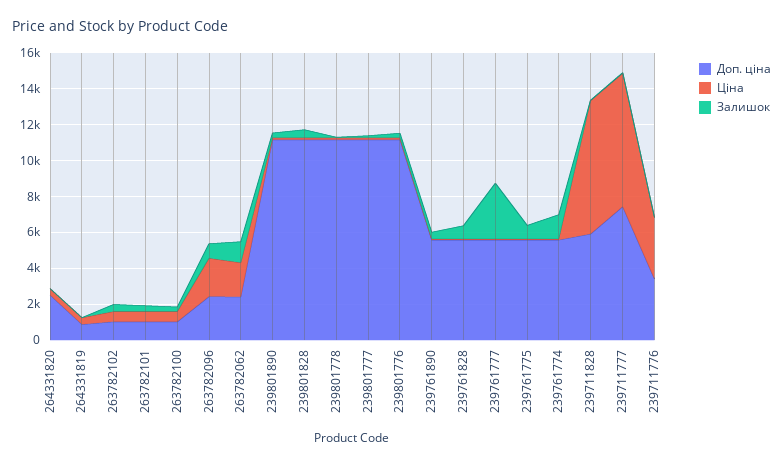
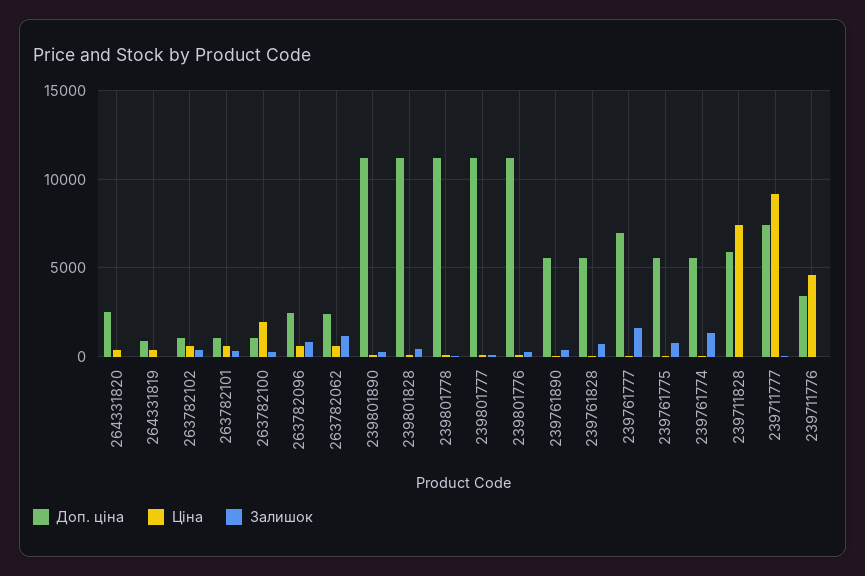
  {
    "Доп. ціна": {
      "264331820": 2500,
      "264331819": 1000,
      "263782102": 1000,
      "263782101": 1000,
      "263782100": 1000,
      "263782096": 2500,
      "263782062": 2500,
      "239801890": 11000,
      "239801828": 11000,
      "239801778": 11000,
      "239801777": 11000,
      "239801776": 11000,
      "239761890": 5500,
      "239761828": 5500,
-     "239761777": 5500,
+     "239761777": 7000,
      "239761775": 5500,
      "239761774": 5500,
      "239711828": 6000,
      "239711777": 7500,
      "239711776": 3500
    },
    "Ціна": {
      "264331820": 500,
      "264331819": 500,
      "263782102": 500,
      "263782101": 500,
-     "263782100": 500,
+     "263782100": 2000,
-     "263782096": 2000,
+     "263782096": 500,
-     "263782062": 2000,
+     "263782062": 500,
      "239801890": 0,
      "239801828": 0,
      "239801778": 0,
      "239801777": 0,
      "239801776": 0,
      "239761890": 0,
      "239761828": 0,
      "239761777": 0,
      "239761775": 0,
      "239761774": 0,
      "239711828": 7500,
-     "239711777": 7500,
+     "239711777": 9000,
-     "239711776": 3500
+     "239711776": 4500
    },
    "Залишок": {
      "264331820": 0,
      "264331819": 0,
      "263782102": 500,
      "263782101": 500,
      "263782100": 0,
      "263782096": 1000,
      "263782062": 1000,
      "239801890": 500,
      "239801828": 500,
      "239801778": 0,
      "239801777": 0,
      "239801776": 0,
      "239761890": 500,
      "239761828": 500,
-     "239761777": 3000,
+     "239761777": 1500,
      "239761775": 1000,
      "239761774": 1500,
      "239711828": 0,
      "239711777": 0,
      "239711776": 0
    }
  }

